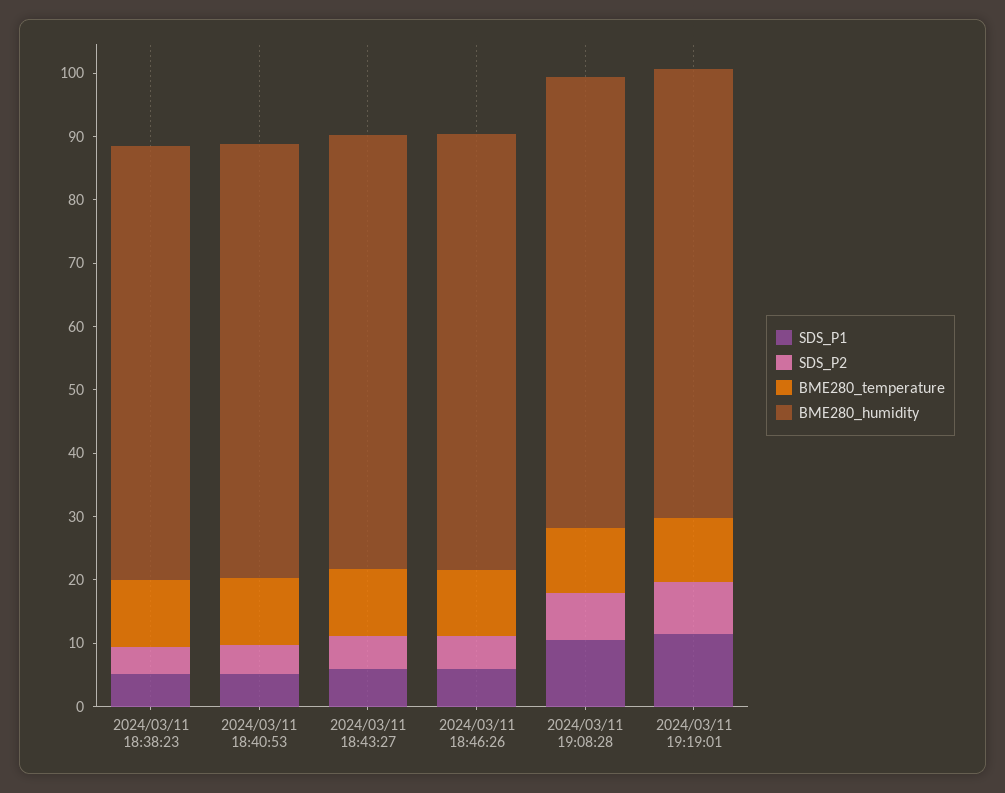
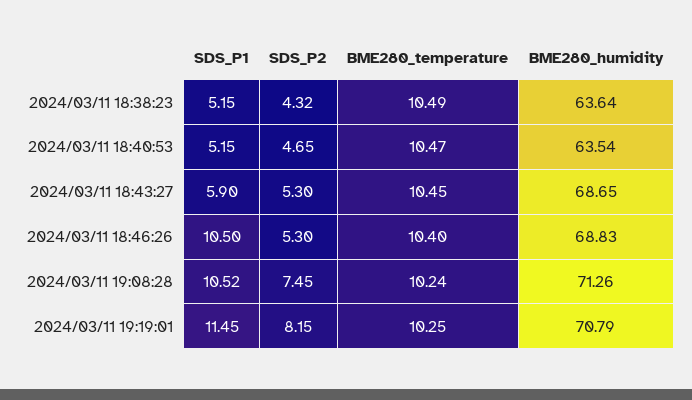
  {
    "SDS_P1": {
      "2024/03/11 18:38:23": 5.15,
      "2024/03/11 18:40:53": 5.15,
      "2024/03/11 18:43:27": 5.9,
-     "2024/03/11 18:46:26": 6,
+     "2024/03/11 18:46:26": 10.5,
      "2024/03/11 19:08:28": 10.52,
      "2024/03/11 19:19:01": 11.45
    },
    "SDS_P2": {
      "2024/03/11 18:38:23": 4.32,
      "2024/03/11 18:40:53": 4.65,
      "2024/03/11 18:43:27": 5.3,
      "2024/03/11 18:46:26": 5.3,
      "2024/03/11 19:08:28": 7.45,
      "2024/03/11 19:19:01": 8.15
    },
    "BME280_temperature": {
      "2024/03/11 18:38:23": 10.49,
      "2024/03/11 18:40:53": 10.47,
      "2024/03/11 18:43:27": 10.45,
      "2024/03/11 18:46:26": 10.4,
      "2024/03/11 19:08:28": 10.24,
      "2024/03/11 19:19:01": 10.25
    },
    "BME280_humidity": {
-     "2024/03/11 18:38:23": 68,
+     "2024/03/11 18:38:23": 63.64,
-     "2024/03/11 18:40:53": 68,
+     "2024/03/11 18:40:53": 63.54,
      "2024/03/11 18:43:27": 68.65,
      "2024/03/11 18:46:26": 68.83,
      "2024/03/11 19:08:28": 71.26,
      "2024/03/11 19:19:01": 70.79
    }
  }

